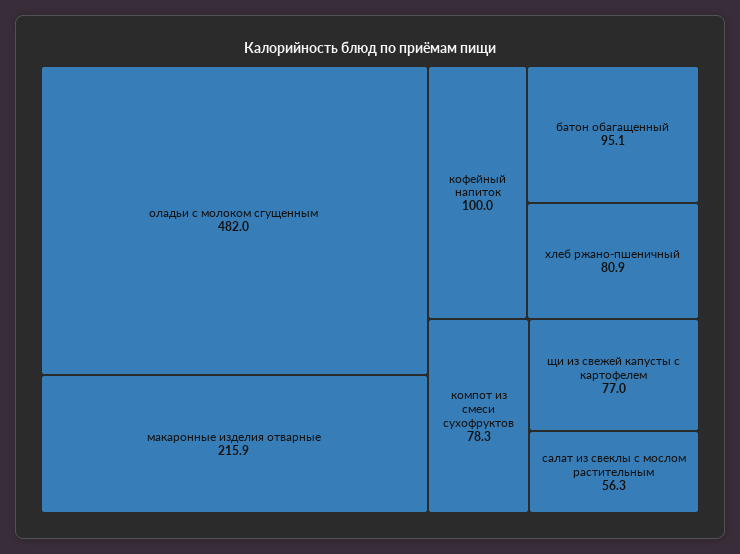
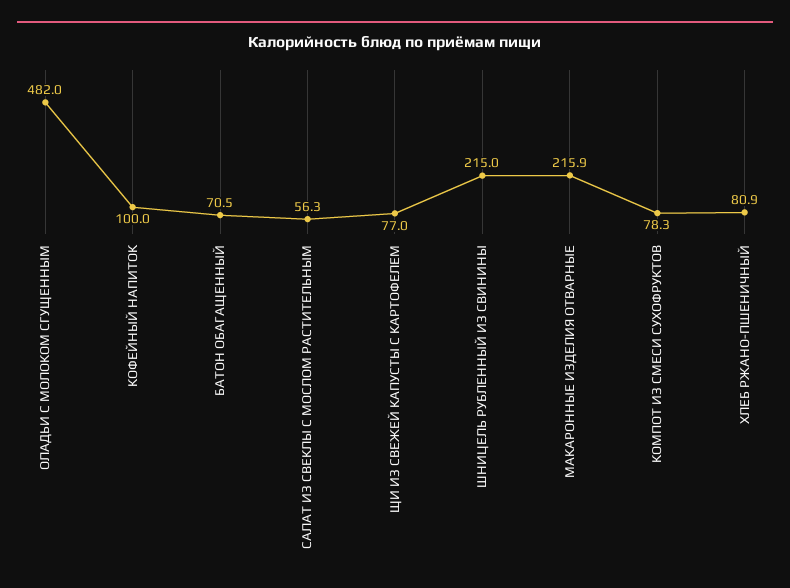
  {
    "оладьи с молоком сгущенным": 482,
    "макаронные изделия отварные": 215.9,
    "кофейный напиток": 100,
-   "батон обагащенный": 95.1,
+   "батон обагащенный": 70.5,
    "хлеб ржано-пшеничный": 80.9,
    "компот из смеси сухофруктов": 78.3,
    "щи из свежей капусты с картофелем": 77,
-   "салат из свеклы с мослом растительным": 56.3
+   "салат из свеклы с мослом растительным": 56.3,
+   "ШНИЦЕЛЬ РУБЛЕННЫЙ ИЗ СВИНИНЫ": 215
  }

